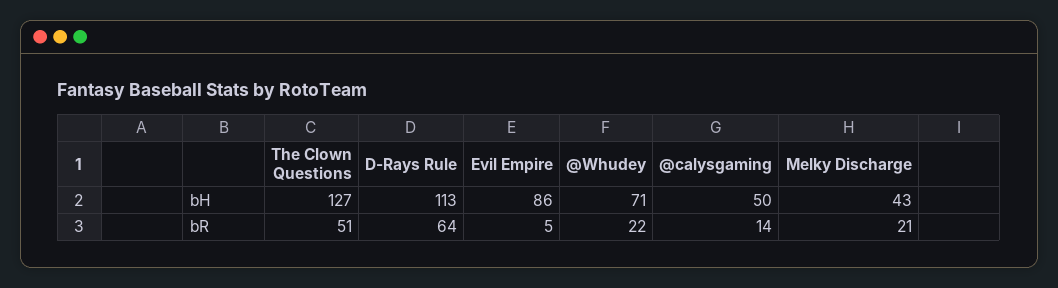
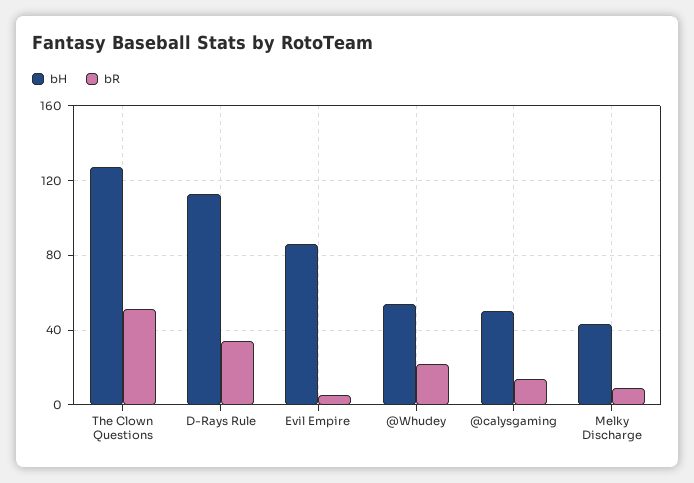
  {
    "bH": {
      "The Clown Questions": 127,
      "D-Rays Rule": 113,
      "Evil Empire": 86,
-     "@Whudey": 71,
+     "@Whudey": 55,
      "@calysgaming": 50,
      "Melky Discharge": 43
    },
    "bR": {
      "The Clown Questions": 51,
-     "D-Rays Rule": 64,
+     "D-Rays Rule": 35,
      "Evil Empire": 5,
      "@Whudey": 22,
      "@calysgaming": 14,
-     "Melky Discharge": 21
+     "Melky Discharge": 10
    }
  }

